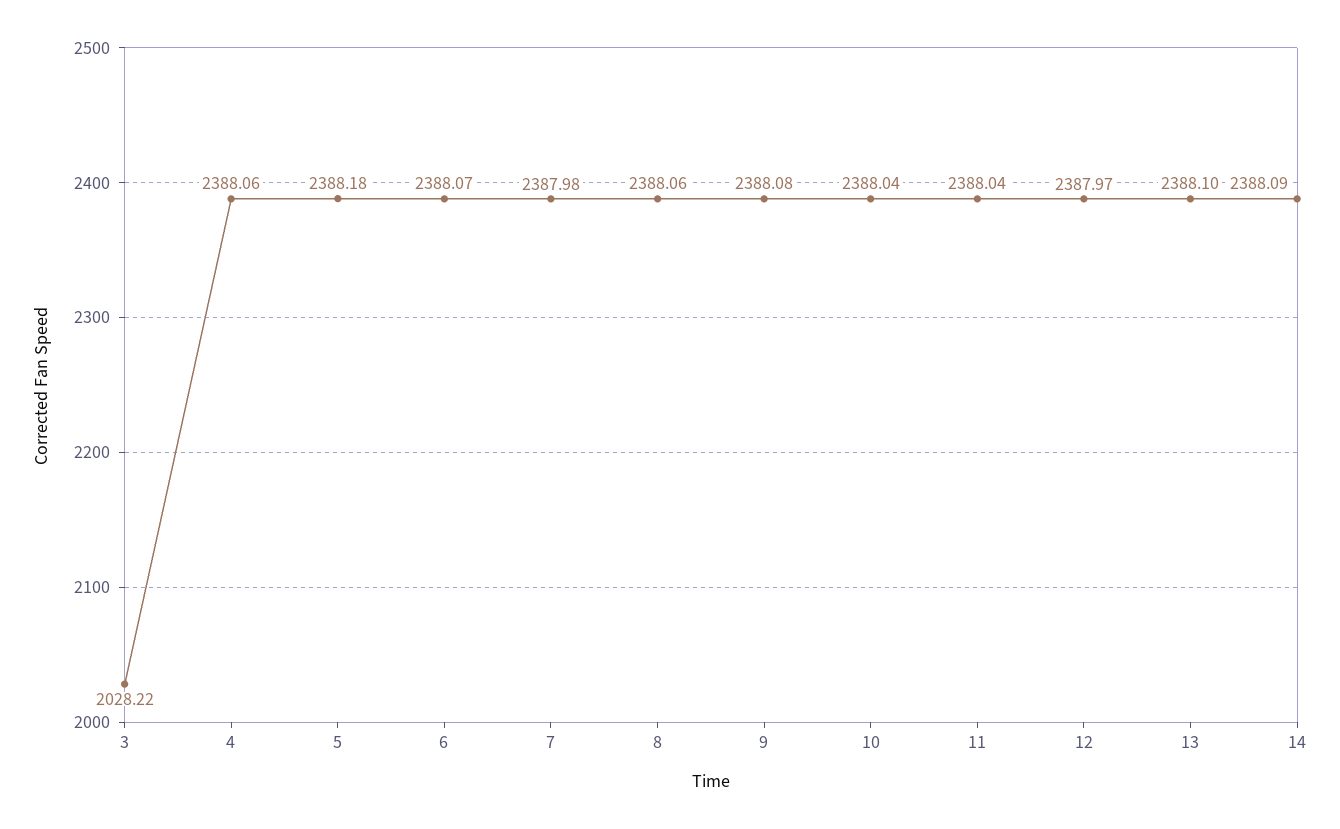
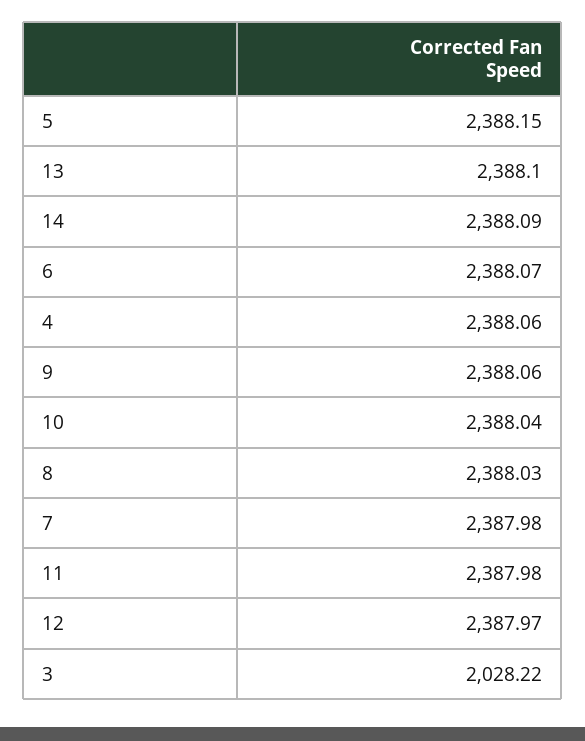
  {
    "3": 2028.22,
    "4": 2388.06,
-   "5": 2388.18,
+   "5": 2388.15,
    "6": 2388.07,
    "7": 2387.98,
-   "8": 2388.06,
+   "8": 2388.03,
-   "9": 2388.08,
+   "9": 2388.06,
    "10": 2388.04,
-   "11": 2388.04,
+   "11": 2387.98,
    "12": 2387.97,
    "13": 2388.1,
    "14": 2388.09
  }

